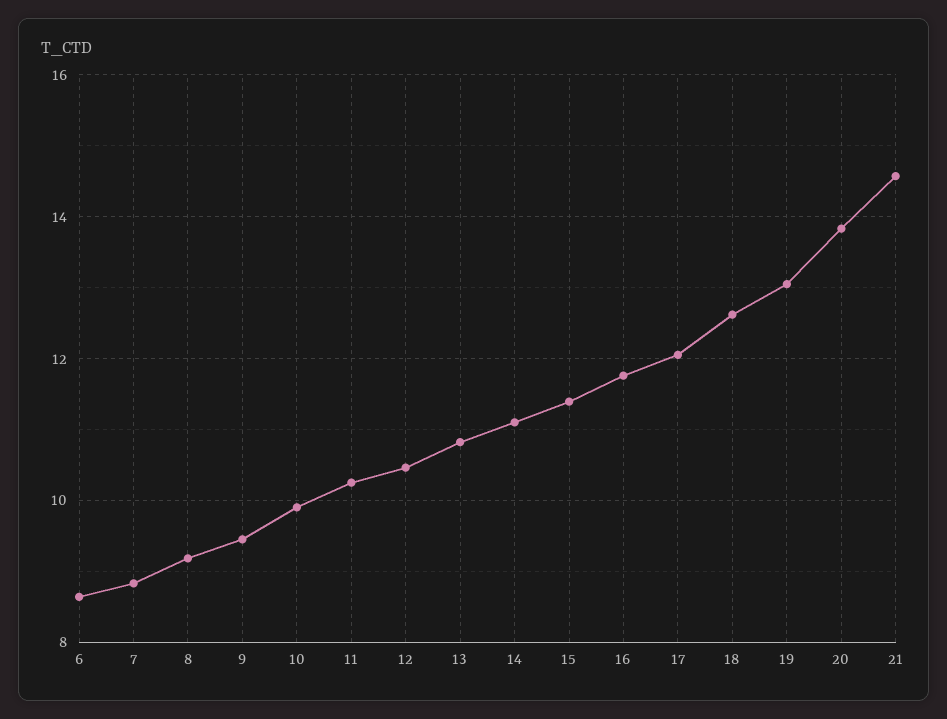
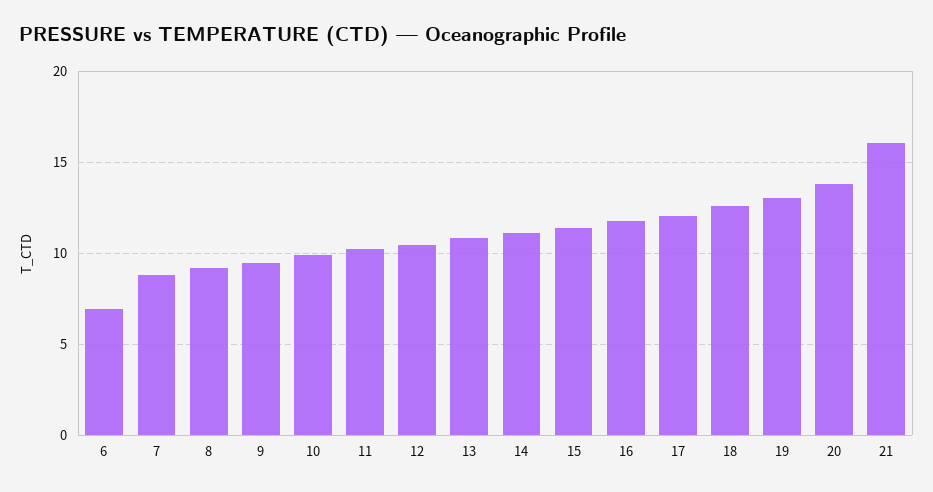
  {
-   "6": 8.6,
+   "6": 7,
    "7": 8.8,
    "8": 9.2,
    "9": 9.4,
    "10": 10,
    "11": 10.2,
    "12": 10.4,
    "13": 10.8,
    "14": 11.2,
    "15": 11.4,
    "16": 11.8,
    "17": 12,
    "18": 12.6,
    "19": 13,
    "20": 13.8,
-   "21": 14.6
+   "21": 16
  }

